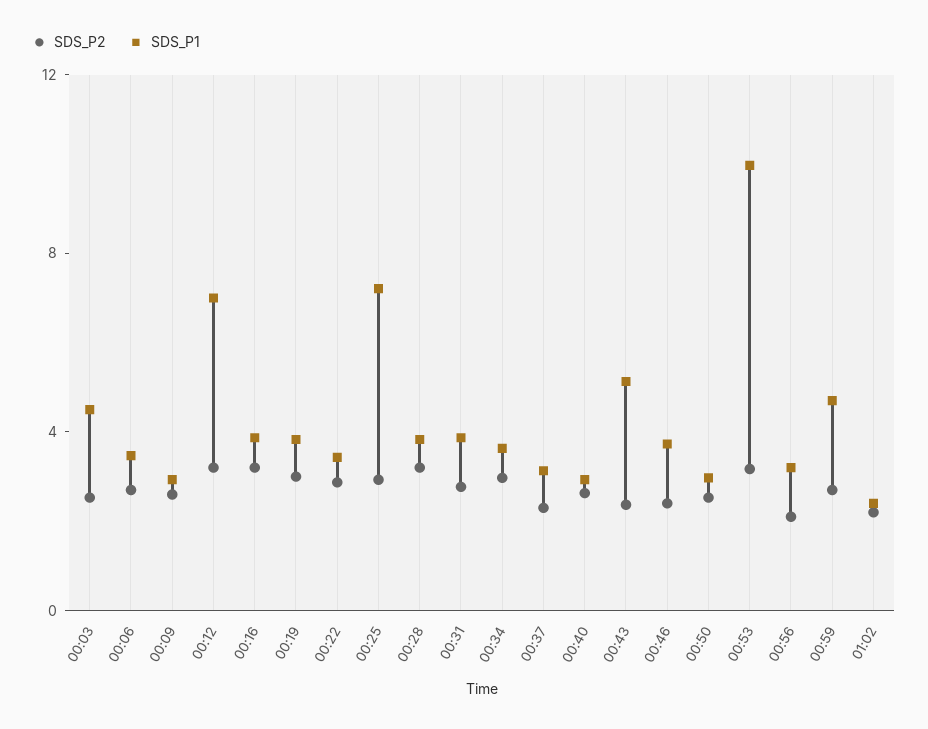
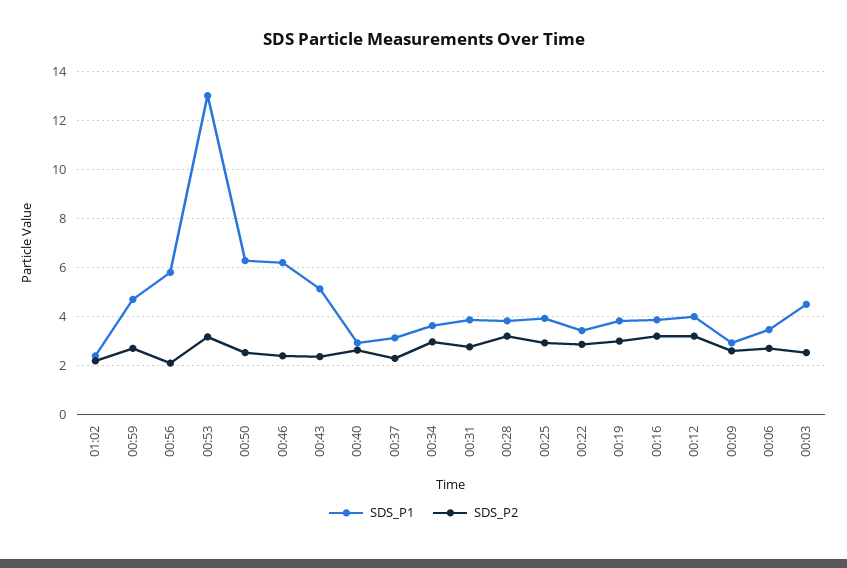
  {
    "SDS_P2": {
      "00:03": 2.5,
      "00:06": 2.75,
      "00:09": 2.5,
      "00:12": 3.25,
      "00:16": 3.25,
      "00:19": 3,
      "00:22": 2.75,
      "00:25": 3,
      "00:28": 3.25,
      "00:31": 2.75,
      "00:34": 3,
      "00:37": 2.25,
      "00:40": 2.75,
      "00:43": 2.25,
      "00:46": 2.5,
      "00:50": 2.5,
      "00:53": 3.25,
      "00:56": 2,
      "00:59": 2.75,
      "01:02": 2.25
    },
    "SDS_P1": {
      "00:03": 4.5,
      "00:06": 3.5,
      "00:09": 3,
-     "00:12": 7,
+     "00:12": 4,
      "00:16": 3.75,
      "00:19": 3.75,
      "00:22": 3.5,
-     "00:25": 7,
+     "00:25": 4,
      "00:28": 3.75,
      "00:31": 3.75,
      "00:34": 3.75,
      "00:37": 3.25,
      "00:40": 3,
      "00:43": 5.25,
-     "00:46": 4,
+     "00:46": 6.25,
-     "00:50": 3,
+     "00:50": 6.25,
-     "00:53": 10,
+     "00:53": 13,
-     "00:56": 3,
+     "00:56": 5.75,
      "00:59": 4.75,
      "01:02": 2.5
    }
  }

